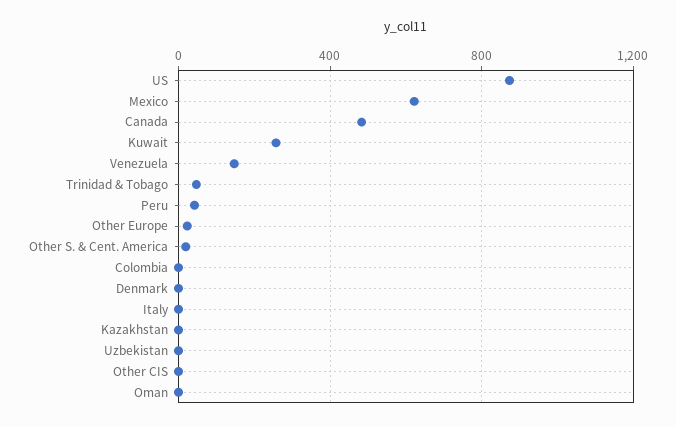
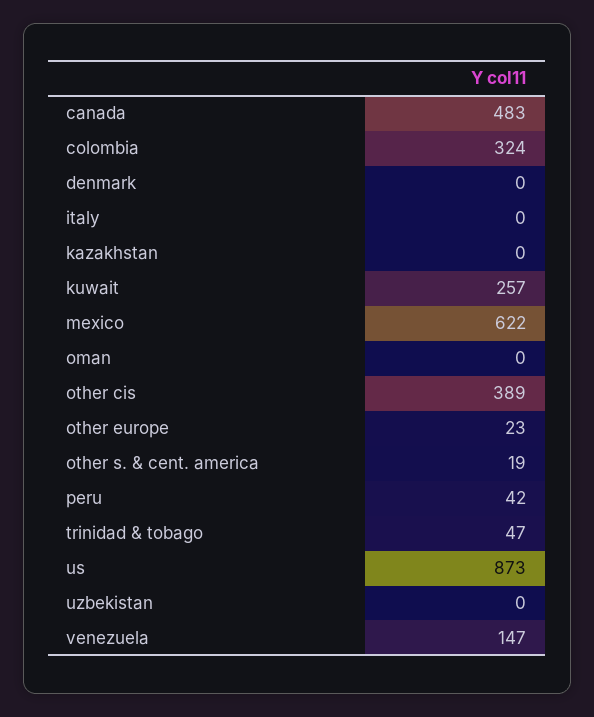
  {
    "US": 873,
    "Mexico": 622,
    "Canada": 483,
    "Kuwait": 257,
    "Venezuela": 147,
    "Trinidad & Tobago": 47,
    "Peru": 42,
    "Other Europe": 23,
    "Other S. & Cent. America": 19,
-   "Colombia": 0,
+   "Colombia": 324,
    "Denmark": 0,
    "Italy": 0,
    "Kazakhstan": 0,
    "Uzbekistan": 0,
-   "Other CIS": 0,
+   "Other CIS": 389,
    "Oman": 0
  }

